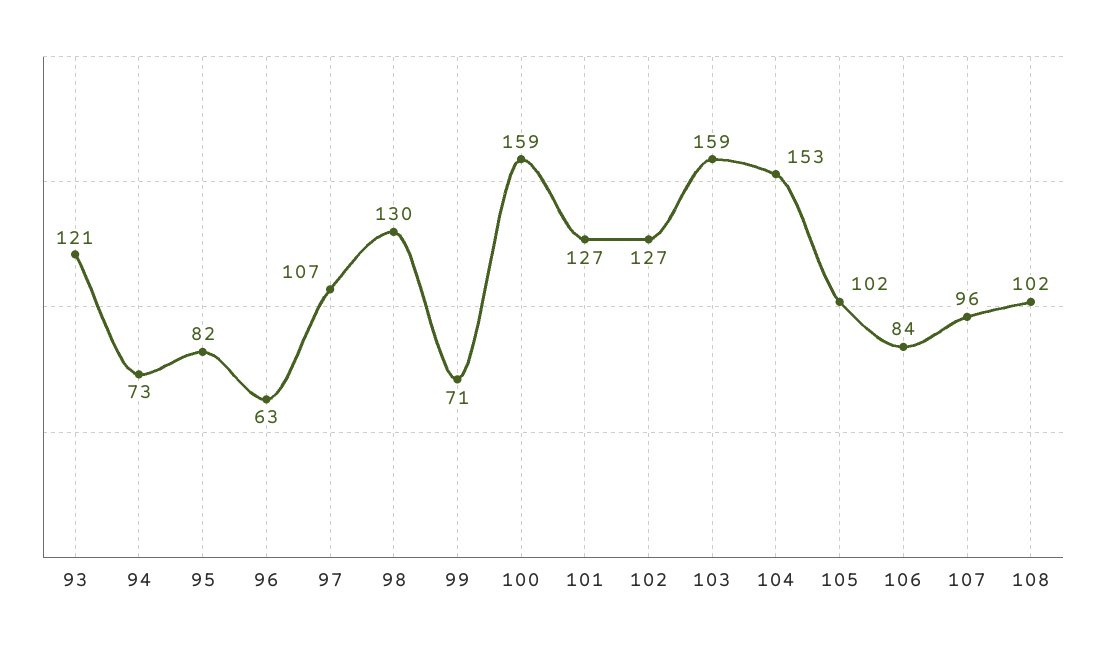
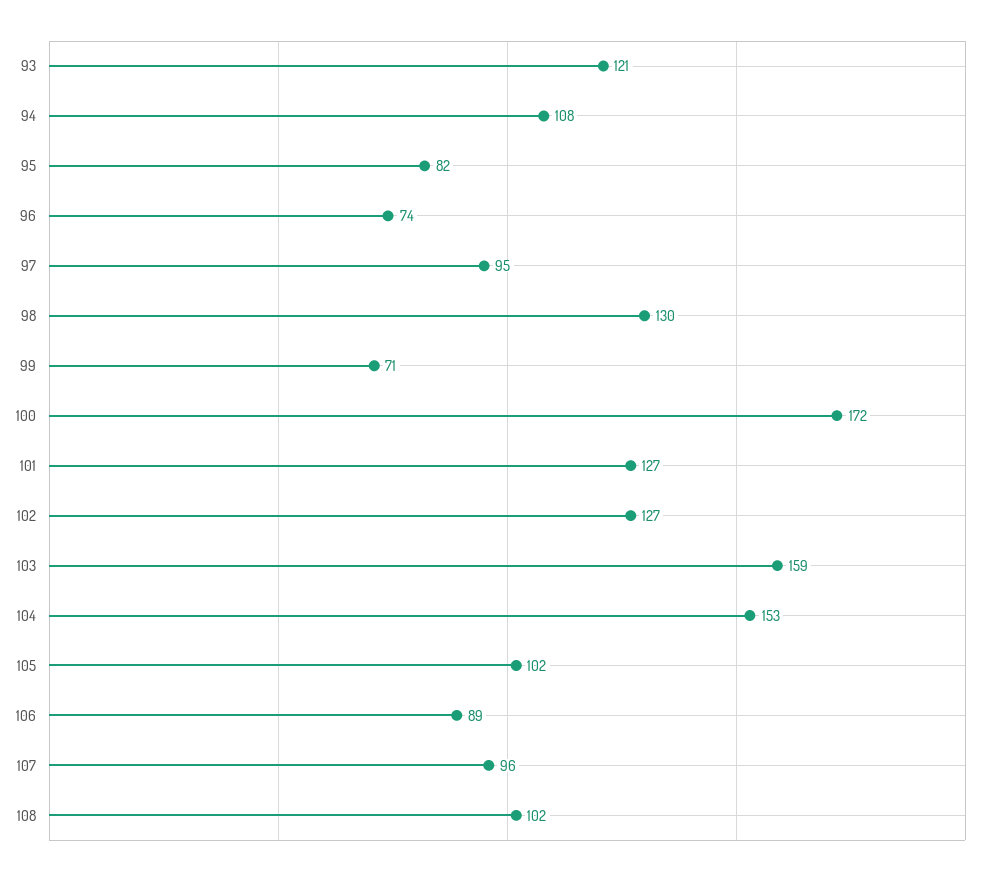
  {
    "93": 121,
-   "94": 73,
+   "94": 108,
    "95": 82,
-   "96": 63,
+   "96": 74,
-   "97": 107,
+   "97": 95,
    "98": 130,
    "99": 71,
-   "100": 159,
+   "100": 172,
    "101": 127,
    "102": 127,
    "103": 159,
    "104": 153,
    "105": 102,
-   "106": 84,
+   "106": 89,
    "107": 96,
    "108": 102
  }

